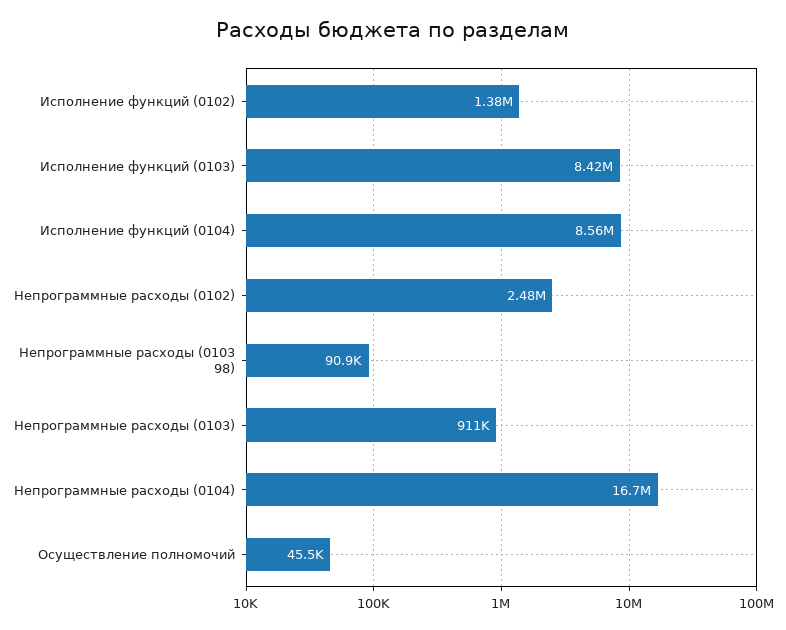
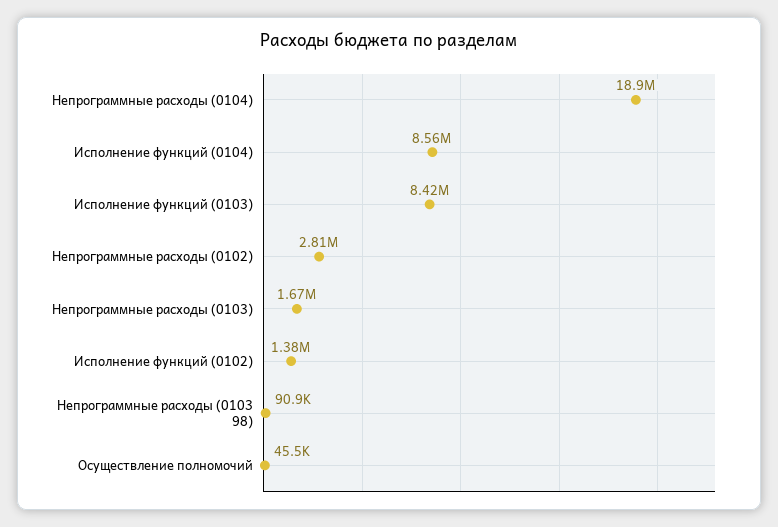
  {
    "Исполнение функций (0102)": 1380000,
    "Исполнение функций (0103)": 8420000,
    "Исполнение функций (0104)": 8560000,
-   "Непрограммные расходы (0102)": 2480000,
+   "Непрограммные расходы (0102)": 2810000,
    "Непрограммные расходы (0103 98)": 90900,
-   "Непрограммные расходы (0103)": 911000,
+   "Непрограммные расходы (0103)": 1670000,
-   "Непрограммные расходы (0104)": 16700000,
+   "Непрограммные расходы (0104)": 18900000,
    "Осуществление полномочий": 45500
  }

